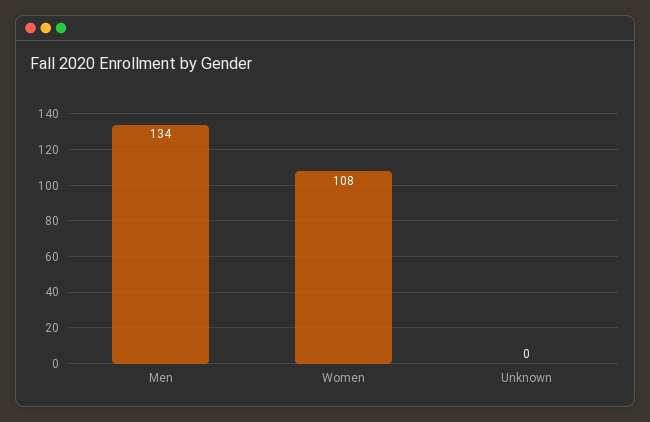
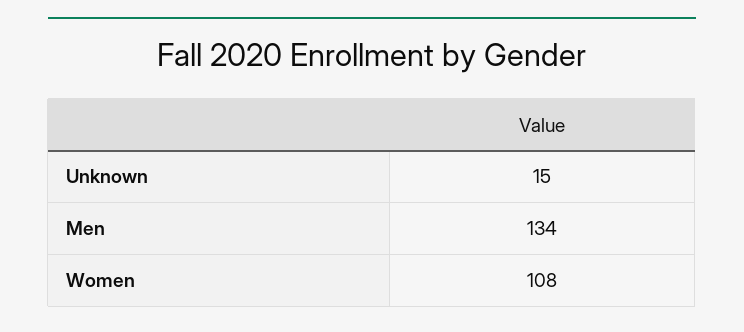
  {
    "Men": 134,
    "Women": 108,
-   "Unknown": 0
+   "Unknown": 15
  }

